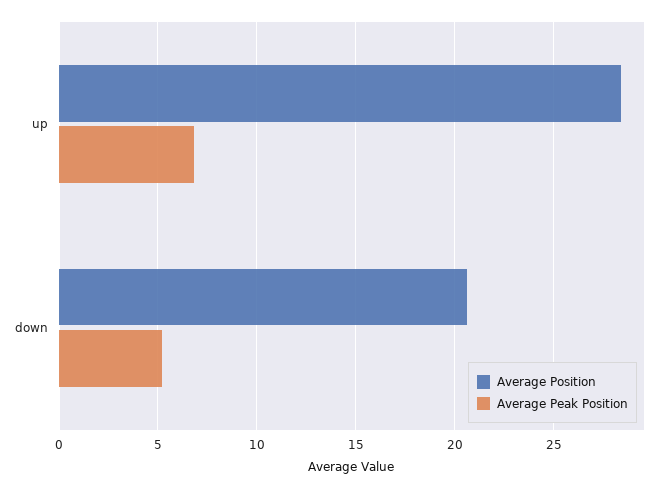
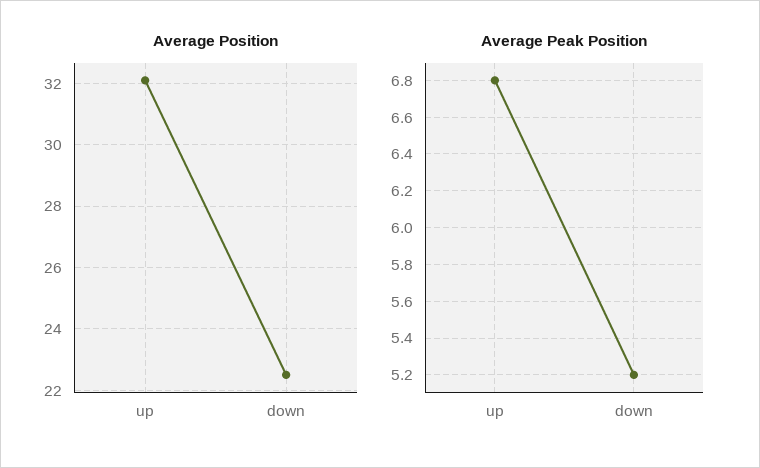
  {
    "Average Position": {
-     "up": 28.5,
+     "up": 32,
-     "down": 20.5
+     "down": 22.5
    },
    "Average Peak Position": {
      "up": 6.8,
      "down": 5.2
    }
  }

